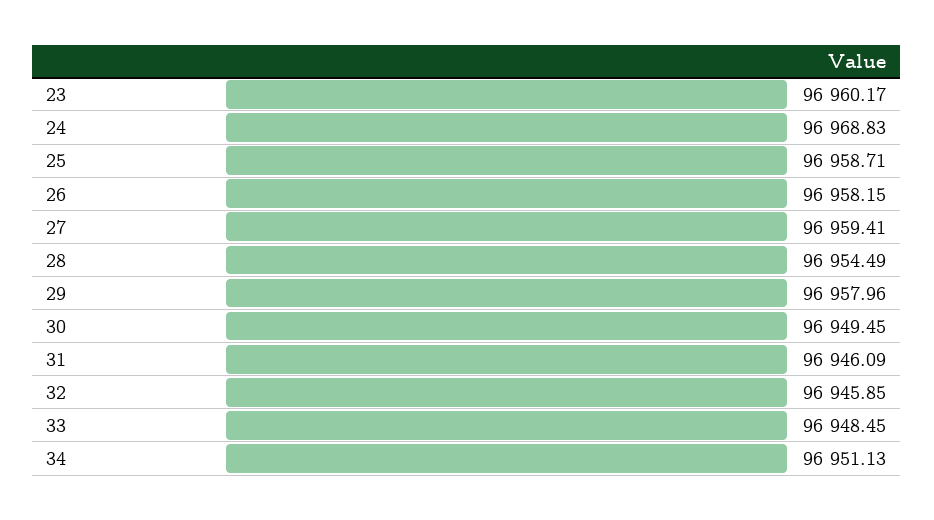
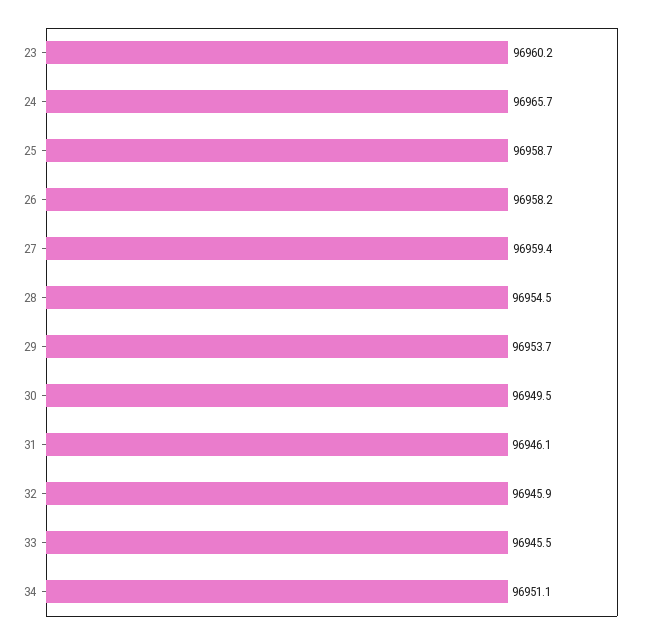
  {
    "23": 96960.17,
-   "24": 96968.83,
+   "24": 96965.7,
    "25": 96958.71,
    "26": 96958.15,
    "27": 96959.41,
    "28": 96954.49,
-   "29": 96957.96,
+   "29": 96953.7,
    "30": 96949.45,
    "31": 96946.09,
    "32": 96945.85,
-   "33": 96948.45,
+   "33": 96945.5,
    "34": 96951.13
  }

